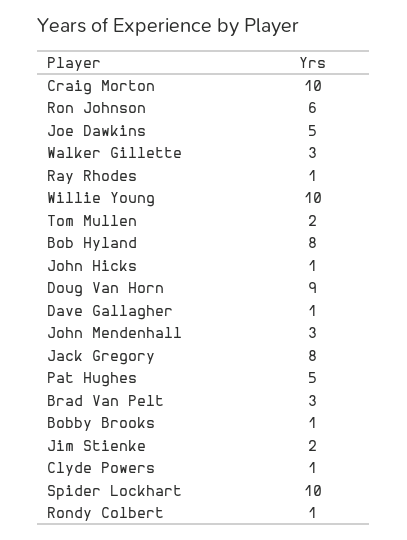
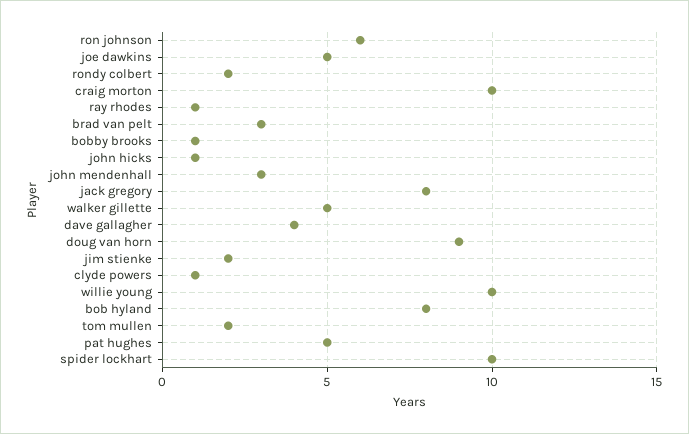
  {
    "Craig Morton": 10,
    "Ron Johnson": 6,
    "Joe Dawkins": 5,
-   "Walker Gillette": 3,
+   "Walker Gillette": 5,
    "Ray Rhodes": 1,
    "Willie Young": 10,
    "Tom Mullen": 2,
    "Bob Hyland": 8,
    "John Hicks": 1,
    "Doug Van Horn": 9,
-   "Dave Gallagher": 1,
+   "Dave Gallagher": 4,
    "John Mendenhall": 3,
    "Jack Gregory": 8,
    "Pat Hughes": 5,
    "Brad Van Pelt": 3,
    "Bobby Brooks": 1,
    "Jim Stienke": 2,
    "Clyde Powers": 1,
    "Spider Lockhart": 10,
-   "Rondy Colbert": 1
+   "Rondy Colbert": 2
  }

